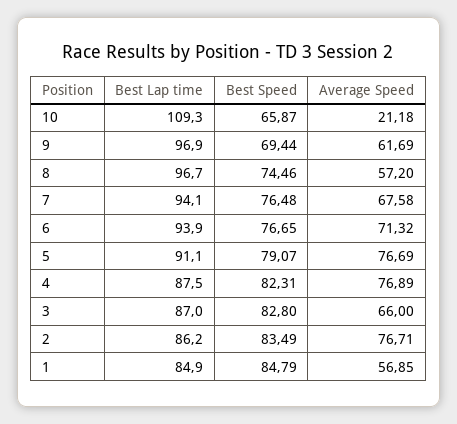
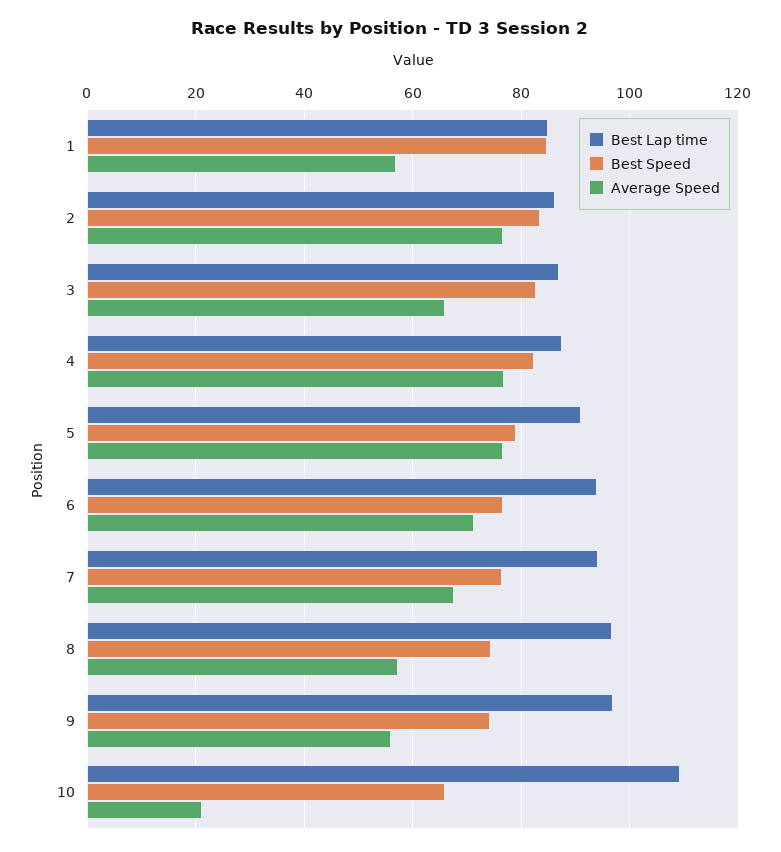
  {
    "Best Lap time": {
      "10": 109.3,
      "9": 96.9,
      "8": 96.7,
      "7": 94.1,
      "6": 93.9,
      "5": 91.1,
      "4": 87.5,
      "3": 87,
      "2": 86.2,
      "1": 84.9
    },
    "Best Speed": {
      "10": 65.87,
-     "9": 69.44,
+     "9": 74,
      "8": 74.46,
      "7": 76.48,
      "6": 76.65,
      "5": 79.07,
      "4": 82.31,
      "3": 82.8,
      "2": 83.49,
      "1": 84.79
    },
    "Average Speed": {
      "10": 21.18,
-     "9": 61.69,
+     "9": 56,
      "8": 57.2,
      "7": 67.58,
      "6": 71.32,
      "5": 76.69,
      "4": 76.89,
      "3": 66,
      "2": 76.71,
      "1": 56.85
    }
  }

